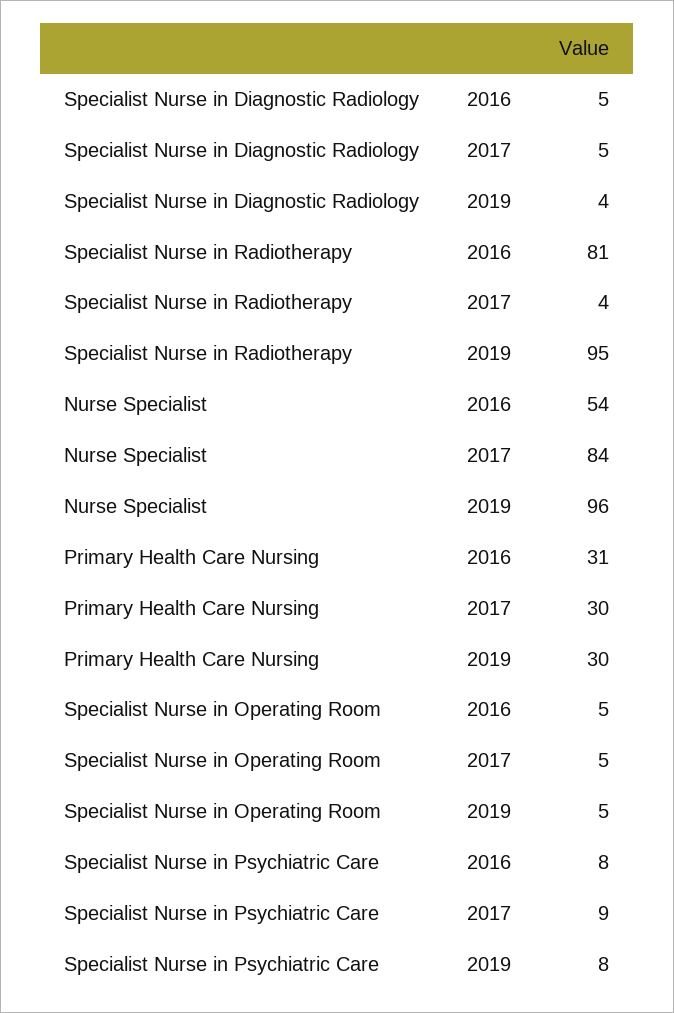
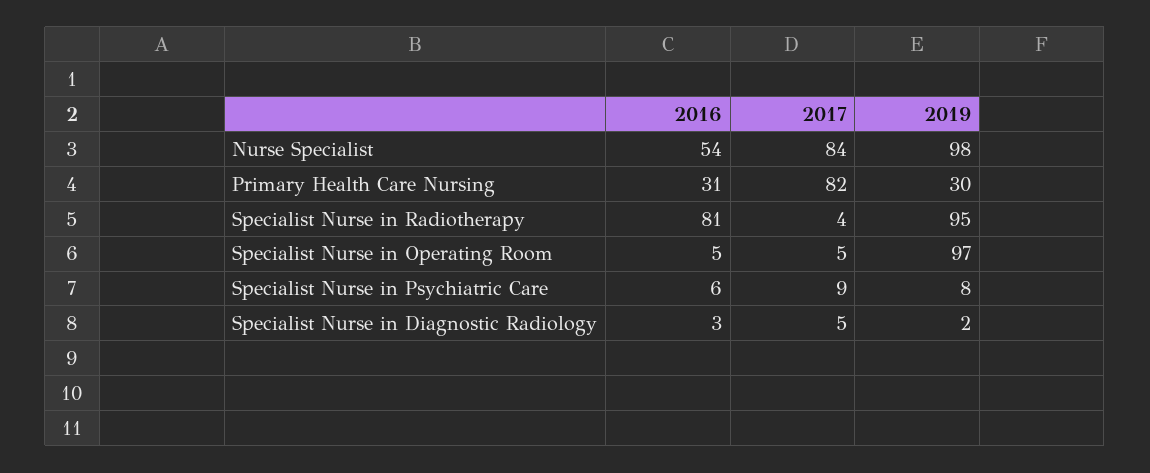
  {
    "Specialist Nurse in Diagnostic Radiology": {
-     "2016": 5,
+     "2016": 3,
      "2017": 5,
-     "2019": 4
+     "2019": 2
    },
    "Specialist Nurse in Radiotherapy": {
      "2016": 81,
      "2017": 4,
      "2019": 95
    },
    "Nurse Specialist": {
      "2016": 54,
      "2017": 84,
-     "2019": 96
+     "2019": 98
    },
    "Primary Health Care Nursing": {
      "2016": 31,
-     "2017": 30,
+     "2017": 82,
      "2019": 30
    },
    "Specialist Nurse in Operating Room": {
      "2016": 5,
      "2017": 5,
-     "2019": 5
+     "2019": 97
    },
    "Specialist Nurse in Psychiatric Care": {
-     "2016": 8,
+     "2016": 6,
      "2017": 9,
      "2019": 8
    }
  }

